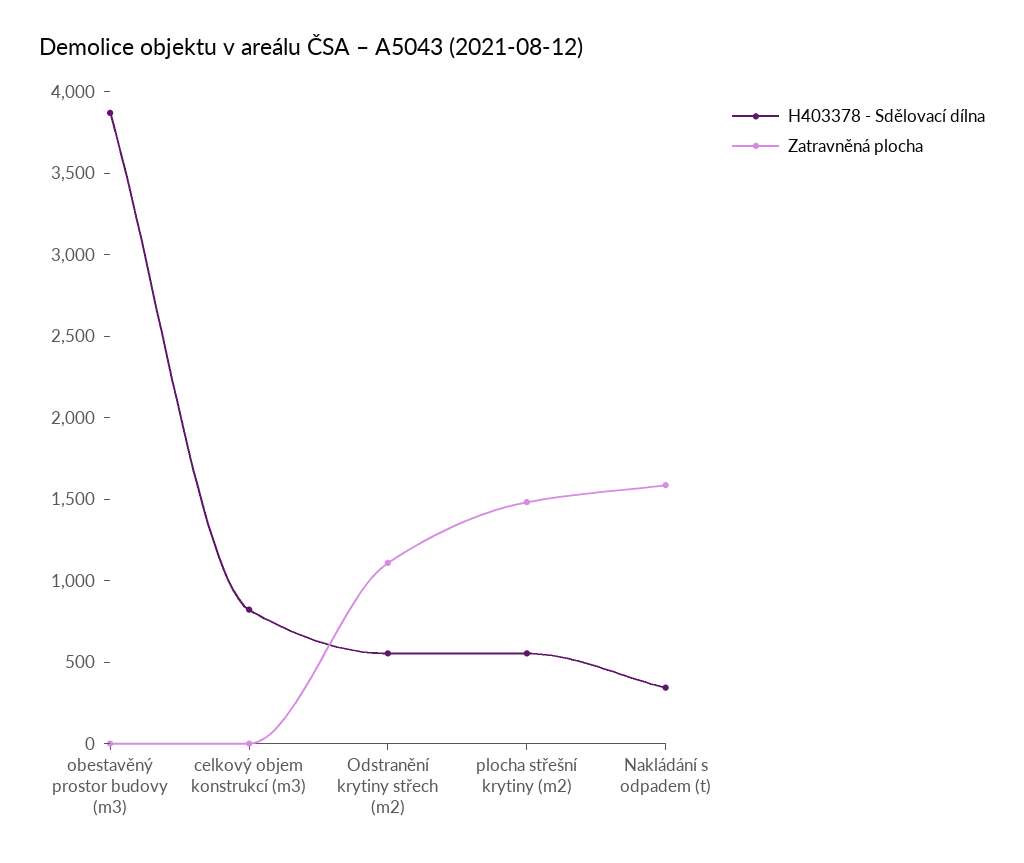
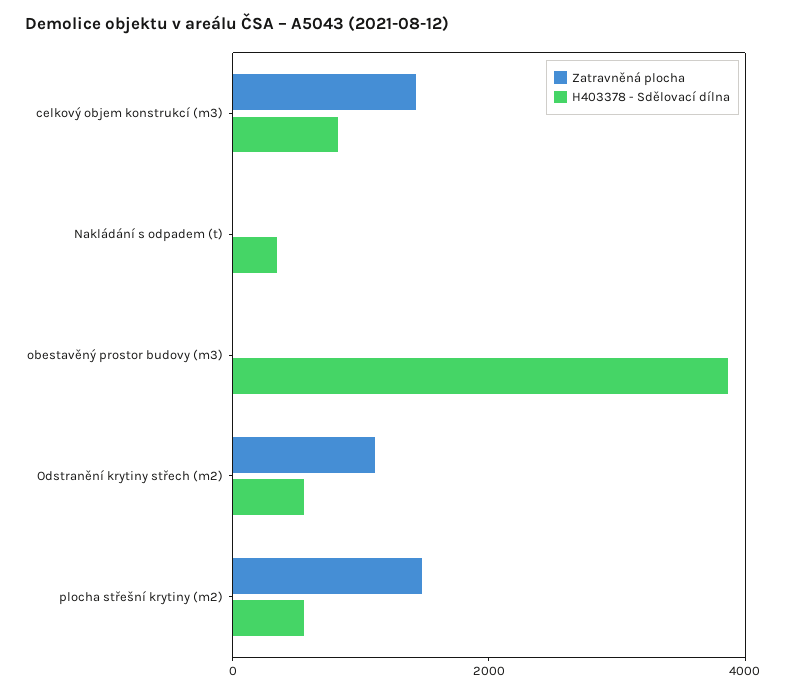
  {
    "H403378 - Sdělovací dílna": {
      "obestavěný prostor budovy (m3)": 3900,
      "celkový objem konstrukcí (m3)": 800,
      "Odstranění krytiny střech (m2)": 600,
      "plocha střešní krytiny (m2)": 600,
      "Nakládání s odpadem (t)": 300
    },
    "Zatravněná plocha": {
      "obestavěný prostor budovy (m3)": 0,
-     "celkový objem konstrukcí (m3)": 0,
+     "celkový objem konstrukcí (m3)": 1500,
      "Odstranění krytiny střech (m2)": 1100,
      "plocha střešní krytiny (m2)": 1500,
-     "Nakládání s odpadem (t)": 1600
+     "Nakládání s odpadem (t)": 0
    }
  }

